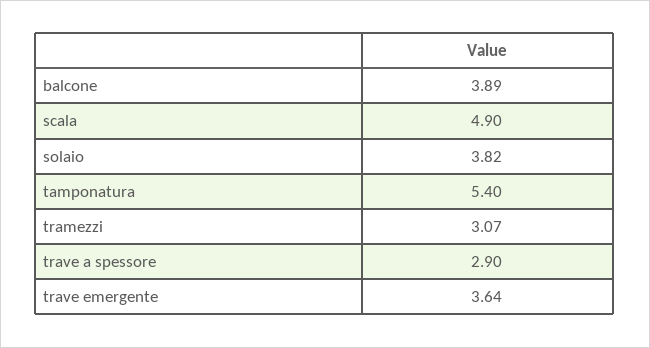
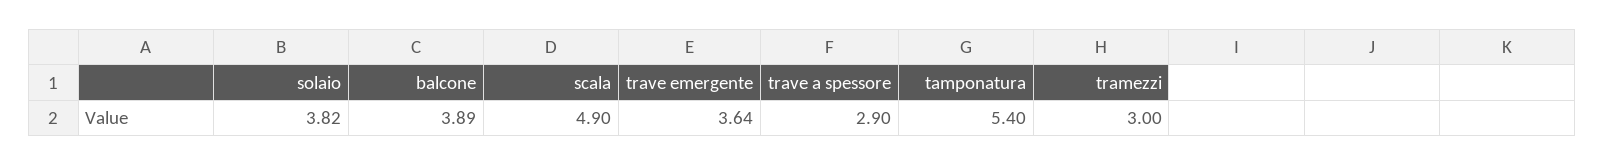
  {
    "balcone": 3.89,
    "scala": 4.9,
    "solaio": 3.82,
    "tamponatura": 5.4,
-   "tramezzi": 3.07,
+   "tramezzi": 3,
    "trave a spessore": 2.9,
    "trave emergente": 3.64
  }

